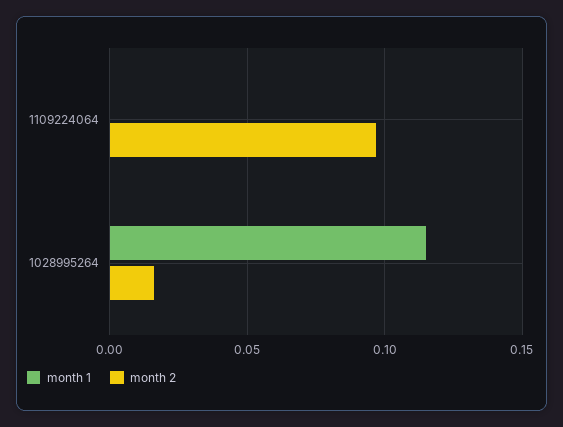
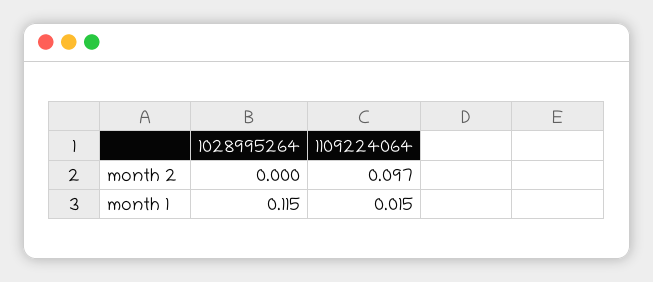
  {
    "month 1": {
-     "1109224064": 0,
+     "1109224064": 0.015,
      "1028995264": 0.115
    },
    "month 2": {
      "1109224064": 0.097,
-     "1028995264": 0.015
+     "1028995264": 0
    }
  }

